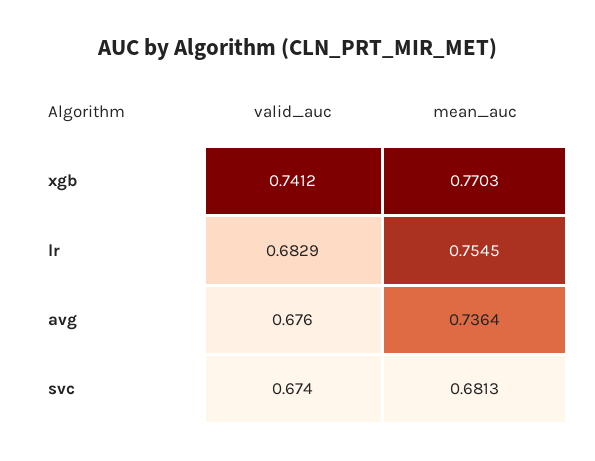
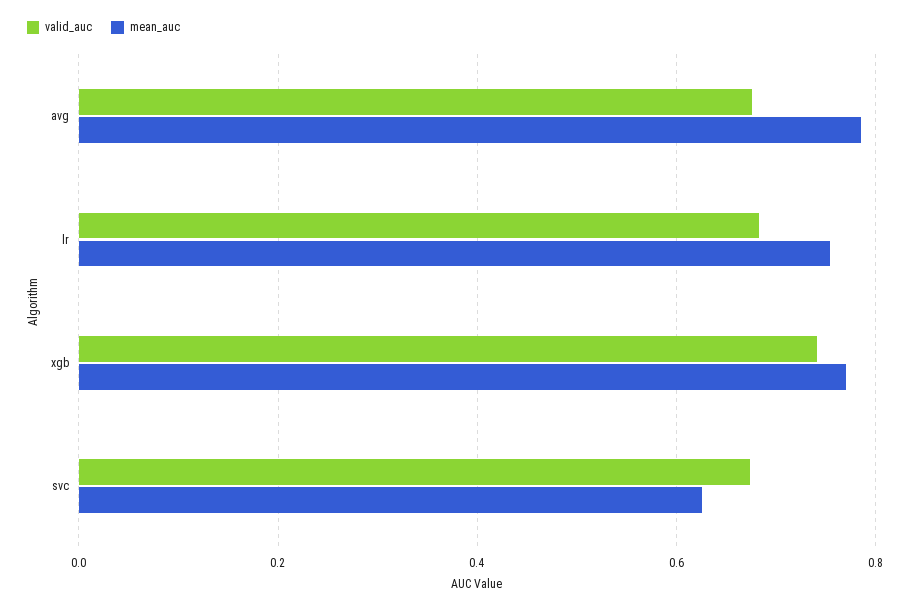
  {
    "valid_auc": {
      "xgb": 0.7412,
      "lr": 0.6829,
      "avg": 0.676,
      "svc": 0.674
    },
    "mean_auc": {
      "xgb": 0.7703,
      "lr": 0.7545,
-     "avg": 0.7364,
+     "avg": 0.78,
-     "svc": 0.6813
+     "svc": 0.62
    }
  }

